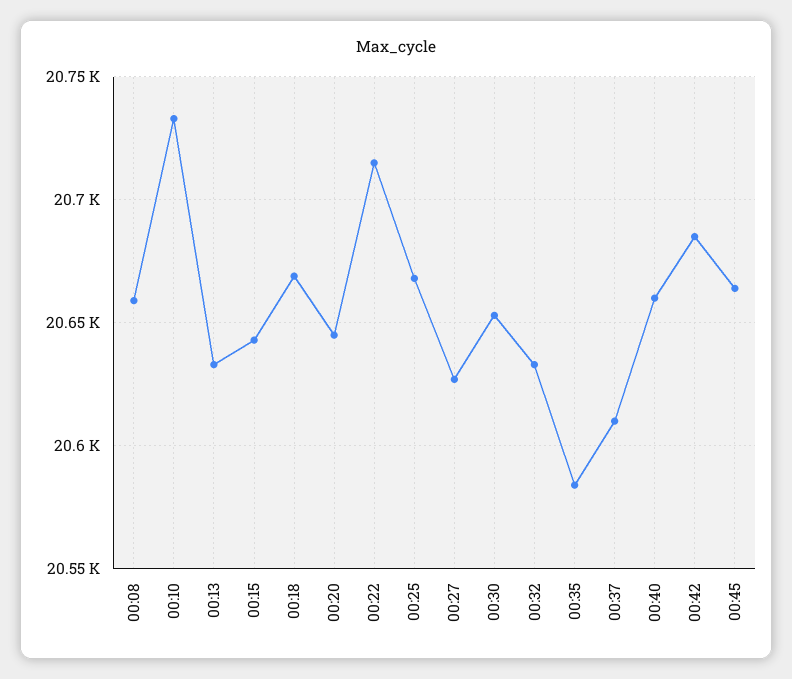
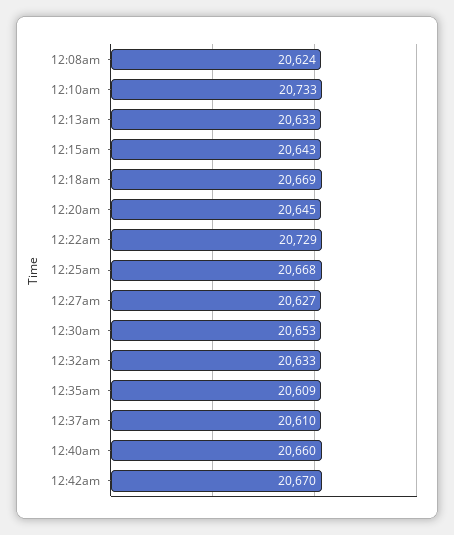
  {
-   "00:08": 20660,
+   "00:08": 20624,
    "00:10": 20733,
    "00:13": 20633,
    "00:15": 20643,
    "00:18": 20669,
    "00:20": 20645,
-   "00:22": 20715,
+   "00:22": 20729,
    "00:25": 20668,
    "00:27": 20627,
    "00:30": 20653,
    "00:32": 20633,
-   "00:35": 20585,
+   "00:35": 20609,
    "00:37": 20610,
    "00:40": 20660,
-   "00:42": 20685,
+   "00:42": 20670
-   "00:45": 20665
  }

